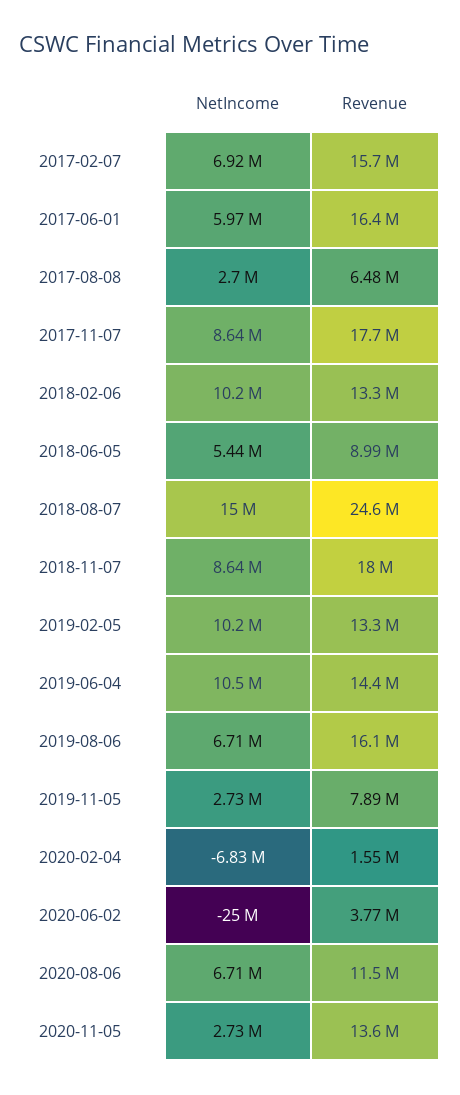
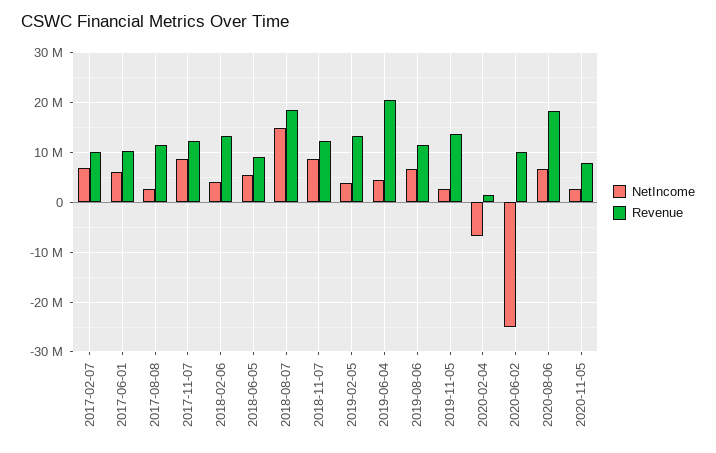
  {
    "NetIncome": {
      "2017-02-07": 6920000,
      "2017-06-01": 5970000,
      "2017-08-08": 2700000,
      "2017-11-07": 8640000,
-     "2018-02-06": 10200000,
+     "2018-02-06": 4000000,
      "2018-06-05": 5440000,
      "2018-08-07": 15000000,
      "2018-11-07": 8640000,
-     "2019-02-05": 10200000,
+     "2019-02-05": 4000000,
-     "2019-06-04": 10500000,
+     "2019-06-04": 4000000,
      "2019-08-06": 6710000,
      "2019-11-05": 2730000,
      "2020-02-04": -6830000,
      "2020-06-02": -25000000,
      "2020-08-06": 6710000,
      "2020-11-05": 2730000
    },
    "Revenue": {
-     "2017-02-07": 15700000,
+     "2017-02-07": 10000000,
-     "2017-06-01": 16400000,
+     "2017-06-01": 10000000,
-     "2017-08-08": 6480000,
+     "2017-08-08": 12000000,
-     "2017-11-07": 17700000,
+     "2017-11-07": 12000000,
      "2018-02-06": 13300000,
      "2018-06-05": 8990000,
-     "2018-08-07": 24600000,
+     "2018-08-07": 18000000,
-     "2018-11-07": 18000000,
+     "2018-11-07": 12000000,
      "2019-02-05": 13300000,
-     "2019-06-04": 14400000,
+     "2019-06-04": 20000000,
-     "2019-08-06": 16100000,
+     "2019-08-06": 12000000,
-     "2019-11-05": 7890000,
+     "2019-11-05": 14000000,
      "2020-02-04": 1550000,
-     "2020-06-02": 3770000,
+     "2020-06-02": 10000000,
-     "2020-08-06": 11500000,
+     "2020-08-06": 18000000,
-     "2020-11-05": 13600000
+     "2020-11-05": 8000000
    }
  }

